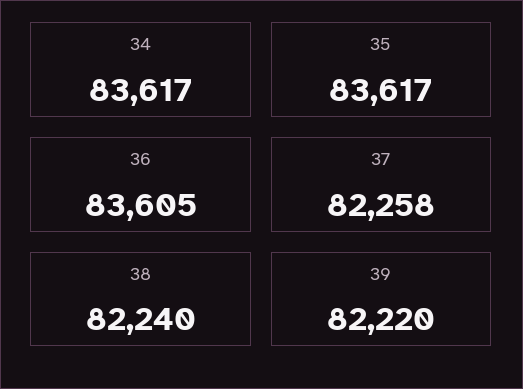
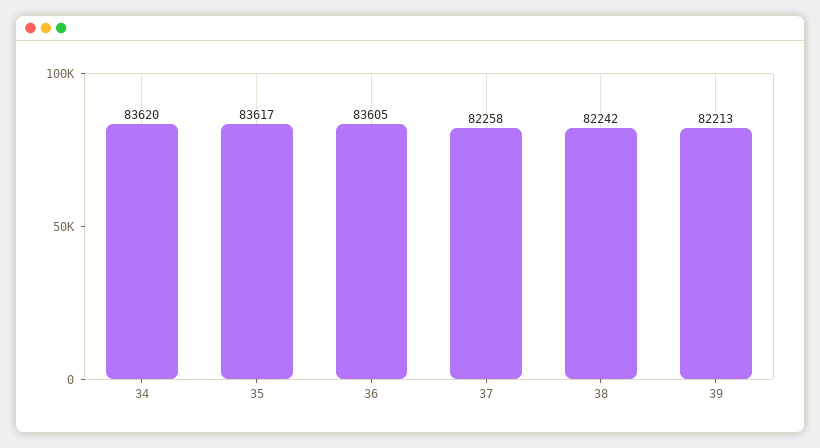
  {
-   "34": 83617,
+   "34": 83620,
    "35": 83617,
    "36": 83605,
    "37": 82258,
-   "38": 82240,
+   "38": 82242,
-   "39": 82220
+   "39": 82213
  }

